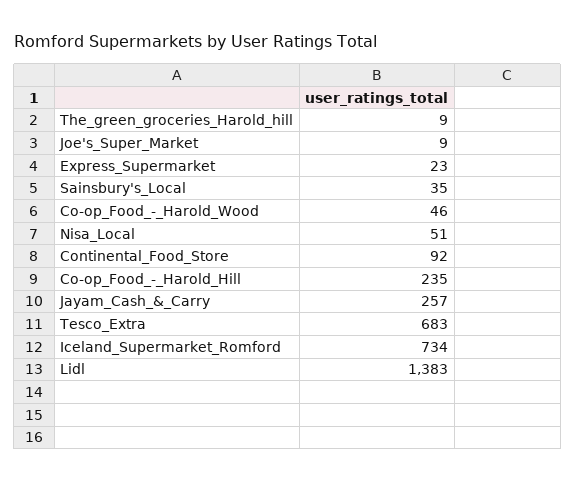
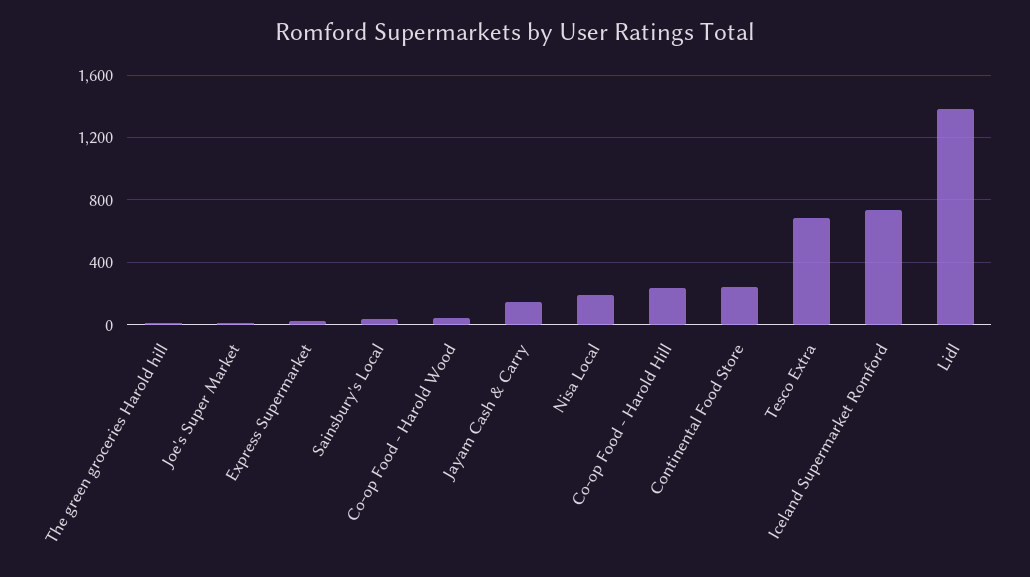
  {
    "The_green_groceries_Harold_hill": 9,
    "Joe's_Super_Market": 9,
    "Express_Supermarket": 23,
    "Sainsbury's_Local": 35,
    "Co-op_Food_-_Harold_Wood": 46,
-   "Nisa_Local": 51,
+   "Nisa_Local": 200,
-   "Continental_Food_Store": 92,
+   "Continental_Food_Store": 250,
    "Co-op_Food_-_Harold_Hill": 235,
-   "Jayam_Cash_&_Carry": 257,
+   "Jayam_Cash_&_Carry": 150,
    "Tesco_Extra": 683,
    "Iceland_Supermarket_Romford": 734,
    "Lidl": 1383
  }

